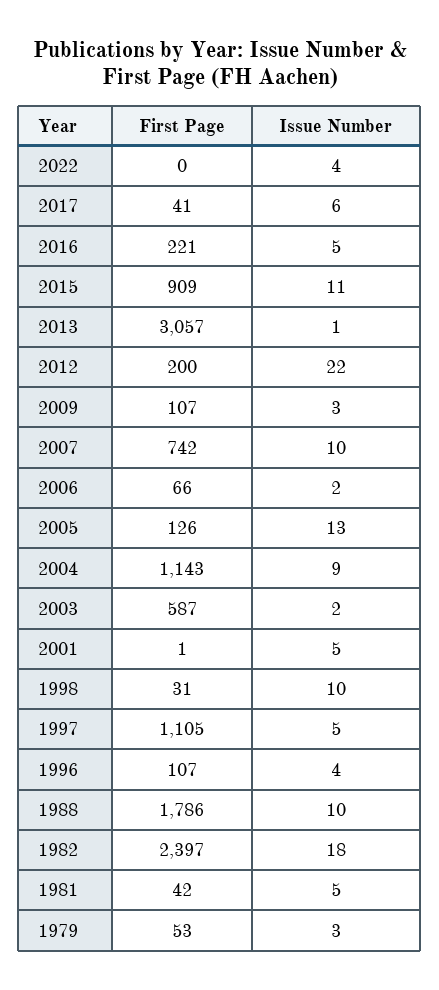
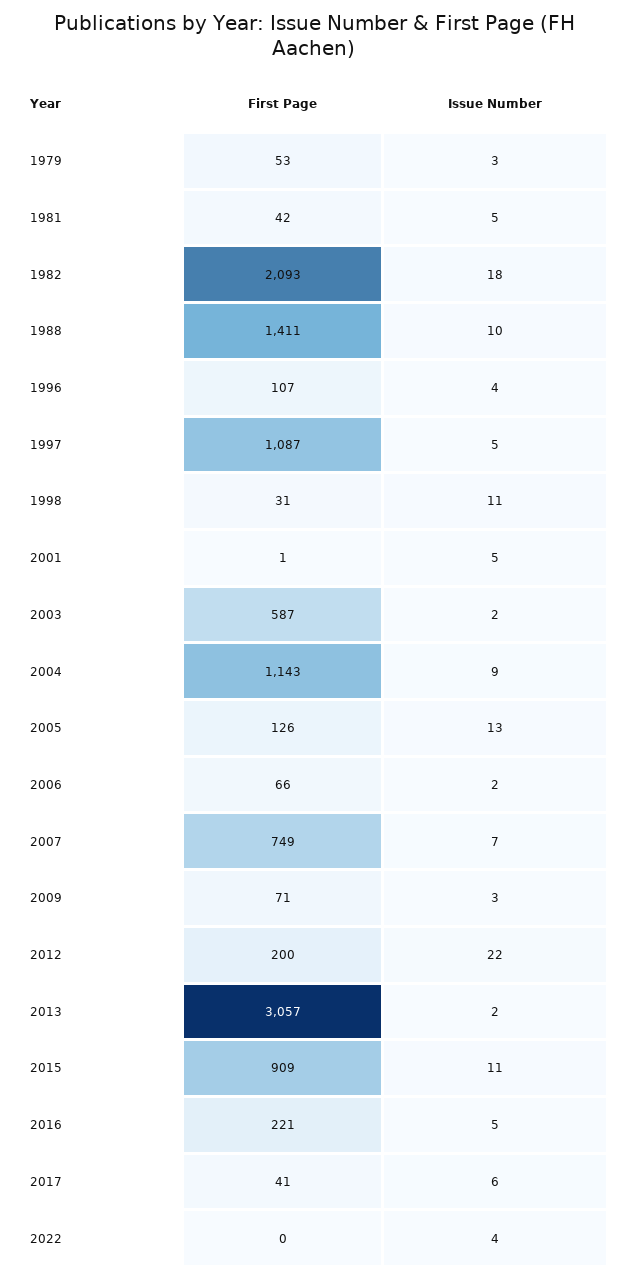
  {
    "First Page": {
      "2022": 0,
      "2017": 41,
      "2016": 221,
      "2015": 909,
      "2013": 3057,
      "2012": 200,
-     "2009": 107,
+     "2009": 71,
-     "2007": 742,
+     "2007": 749,
      "2006": 66,
      "2005": 126,
      "2004": 1143,
      "2003": 587,
      "2001": 1,
      "1998": 31,
-     "1997": 1105,
+     "1997": 1087,
      "1996": 107,
-     "1988": 1786,
+     "1988": 1411,
-     "1982": 2397,
+     "1982": 2093,
      "1981": 42,
      "1979": 53
    },
    "Issue Number": {
      "2022": 4,
      "2017": 6,
      "2016": 5,
      "2015": 11,
-     "2013": 1,
+     "2013": 2,
      "2012": 22,
      "2009": 3,
-     "2007": 10,
+     "2007": 7,
      "2006": 2,
      "2005": 13,
      "2004": 9,
      "2003": 2,
      "2001": 5,
-     "1998": 10,
+     "1998": 11,
      "1997": 5,
      "1996": 4,
      "1988": 10,
      "1982": 18,
      "1981": 5,
      "1979": 3
    }
  }

